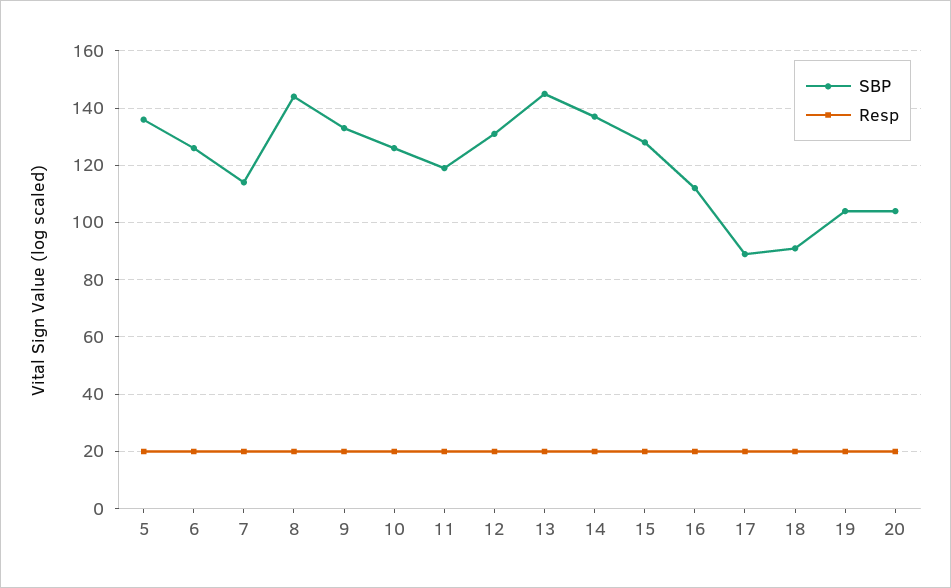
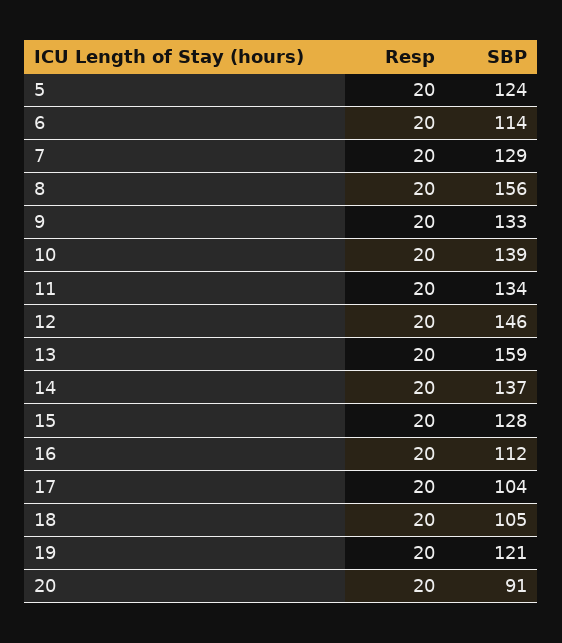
  {
    "SBP": {
-     "5": 135,
+     "5": 124,
-     "6": 125,
+     "6": 114,
-     "7": 115,
+     "7": 129,
-     "8": 145,
+     "8": 156,
      "9": 133,
-     "10": 125,
+     "10": 139,
-     "11": 120,
+     "11": 134,
-     "12": 130,
+     "12": 146,
-     "13": 145,
+     "13": 159,
      "14": 137,
      "15": 128,
      "16": 112,
-     "17": 90,
+     "17": 104,
-     "18": 90,
+     "18": 105,
-     "19": 105,
+     "19": 121,
-     "20": 105
+     "20": 91
    },
    "Resp": {
      "5": 20,
      "6": 20,
      "7": 20,
      "8": 20,
      "9": 20,
      "10": 20,
      "11": 20,
      "12": 20,
      "13": 20,
      "14": 20,
      "15": 20,
      "16": 20,
      "17": 20,
      "18": 20,
      "19": 20,
      "20": 20
    }
  }

